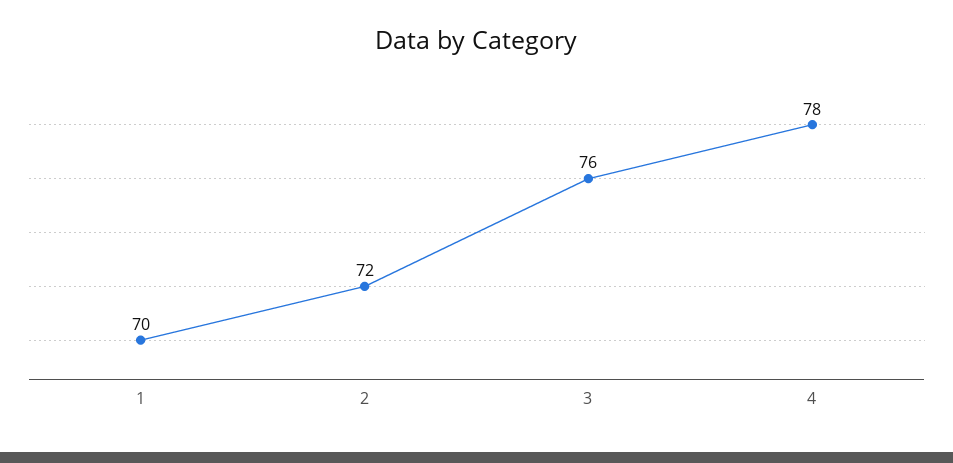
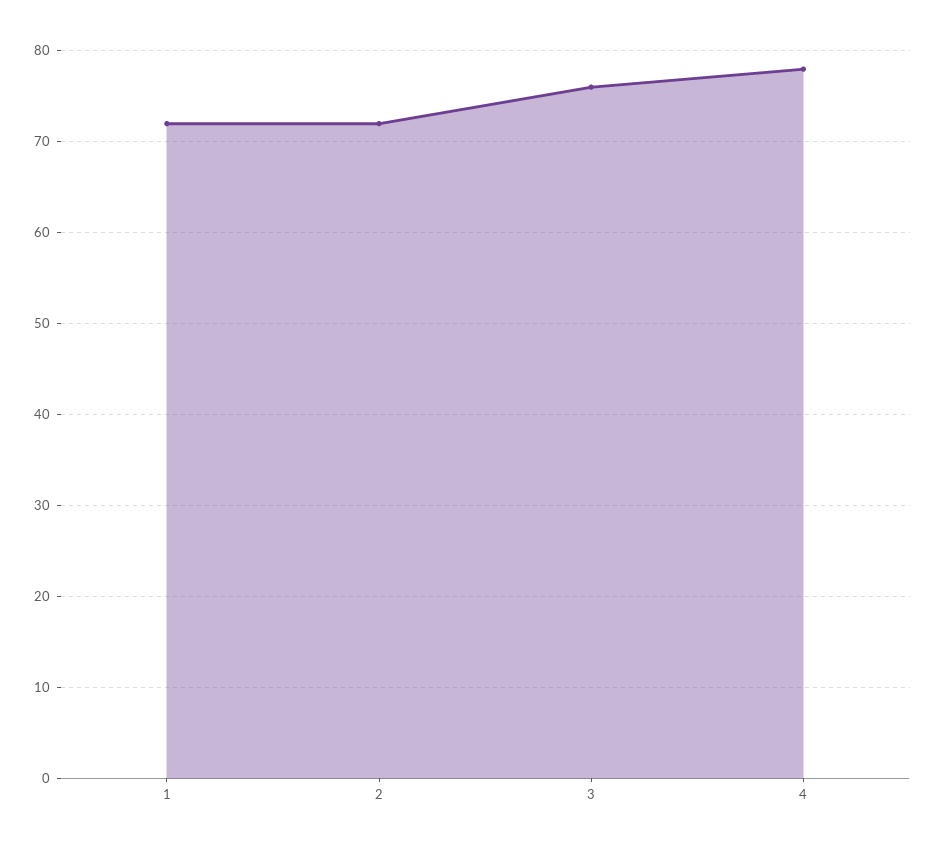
  {
-   "1": 70,
+   "1": 72,
    "2": 72,
    "3": 76,
    "4": 78
  }

